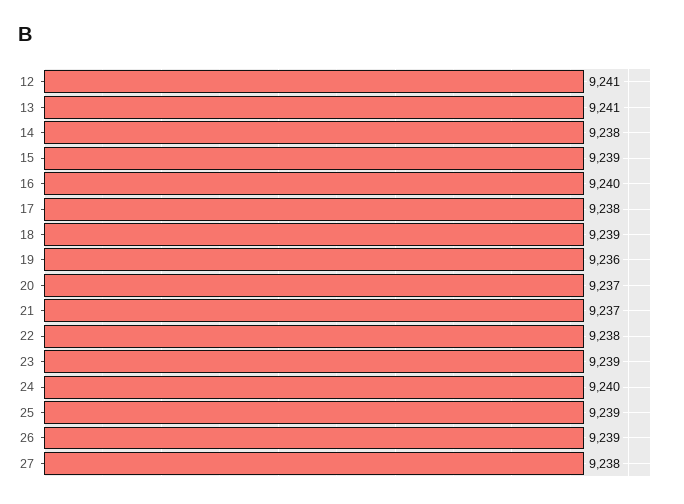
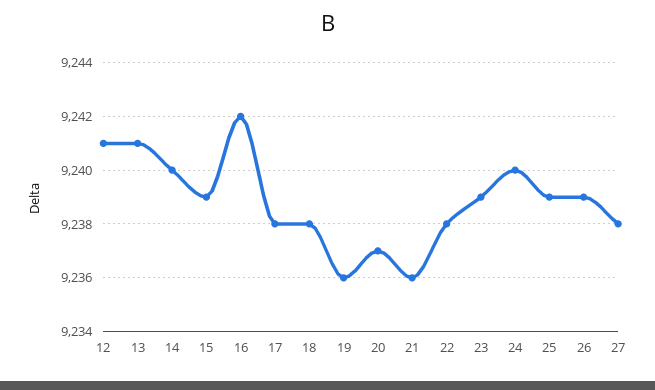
  {
    "12": 9241,
    "13": 9241,
-   "14": 9238,
+   "14": 9240,
    "15": 9239,
-   "16": 9240,
+   "16": 9242,
    "17": 9238,
-   "18": 9239,
+   "18": 9238,
    "19": 9236,
    "20": 9237,
-   "21": 9237,
+   "21": 9236,
    "22": 9238,
    "23": 9239,
    "24": 9240,
    "25": 9239,
    "26": 9239,
    "27": 9238
  }

